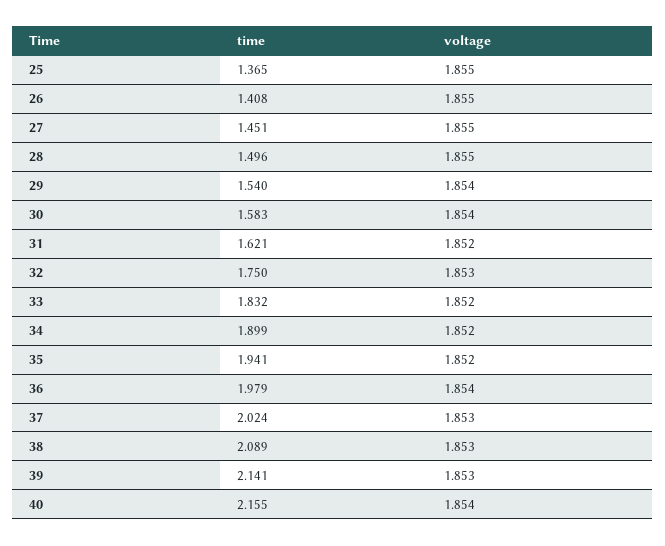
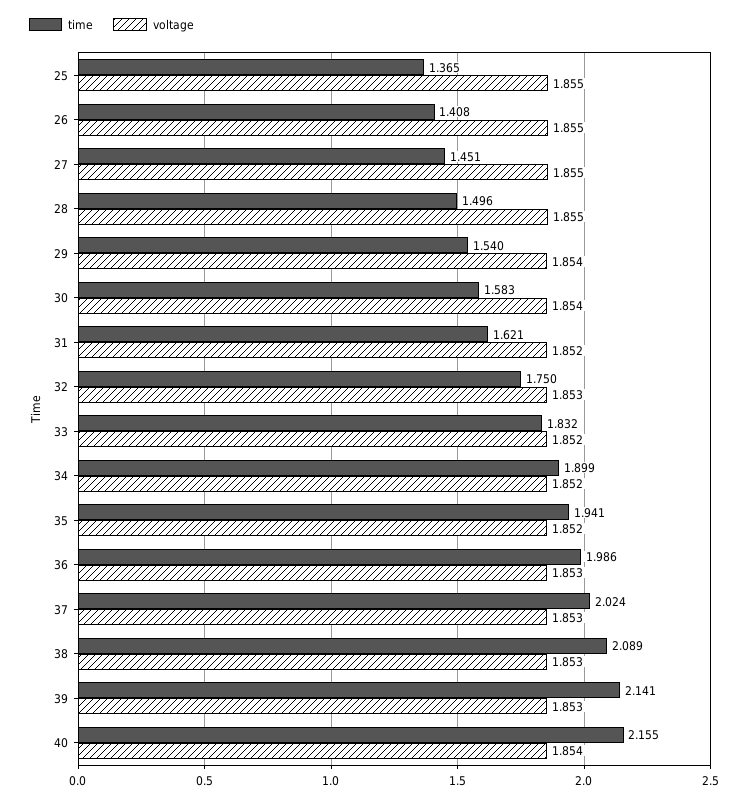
  {
    "time": {
      "25": 1.365,
      "26": 1.408,
      "27": 1.451,
      "28": 1.496,
      "29": 1.54,
      "30": 1.583,
      "31": 1.621,
      "32": 1.75,
      "33": 1.832,
      "34": 1.899,
      "35": 1.941,
-     "36": 1.979,
+     "36": 1.986,
      "37": 2.024,
      "38": 2.089,
      "39": 2.141,
      "40": 2.155
    },
    "voltage": {
      "25": 1.855,
      "26": 1.855,
      "27": 1.855,
      "28": 1.855,
      "29": 1.854,
      "30": 1.854,
      "31": 1.852,
      "32": 1.853,
      "33": 1.852,
      "34": 1.852,
      "35": 1.852,
-     "36": 1.854,
+     "36": 1.853,
      "37": 1.853,
      "38": 1.853,
      "39": 1.853,
      "40": 1.854
    }
  }

